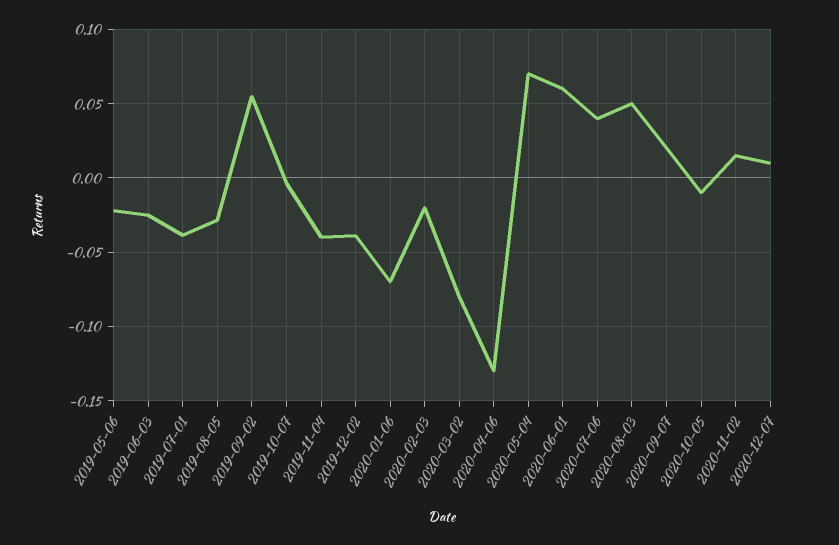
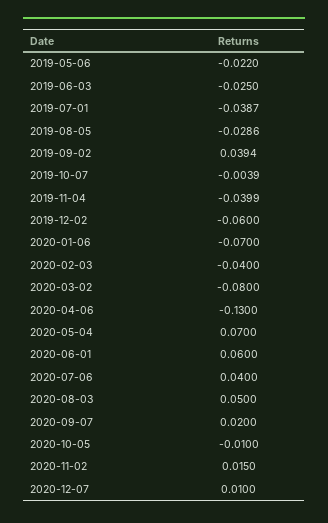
  {
    "2019-05-06": -0.022,
    "2019-06-03": -0.025,
    "2019-07-01": -0.0387,
    "2019-08-05": -0.0286,
-   "2019-09-02": 0.055,
+   "2019-09-02": 0.0394,
    "2019-10-07": -0.0039,
    "2019-11-04": -0.0399,
-   "2019-12-02": -0.04,
+   "2019-12-02": -0.06,
    "2020-01-06": -0.07,
-   "2020-02-03": -0.02,
+   "2020-02-03": -0.04,
    "2020-03-02": -0.08,
    "2020-04-06": -0.13,
    "2020-05-04": 0.07,
    "2020-06-01": 0.06,
    "2020-07-06": 0.04,
    "2020-08-03": 0.05,
    "2020-09-07": 0.02,
    "2020-10-05": -0.01,
    "2020-11-02": 0.015,
    "2020-12-07": 0.01
  }

